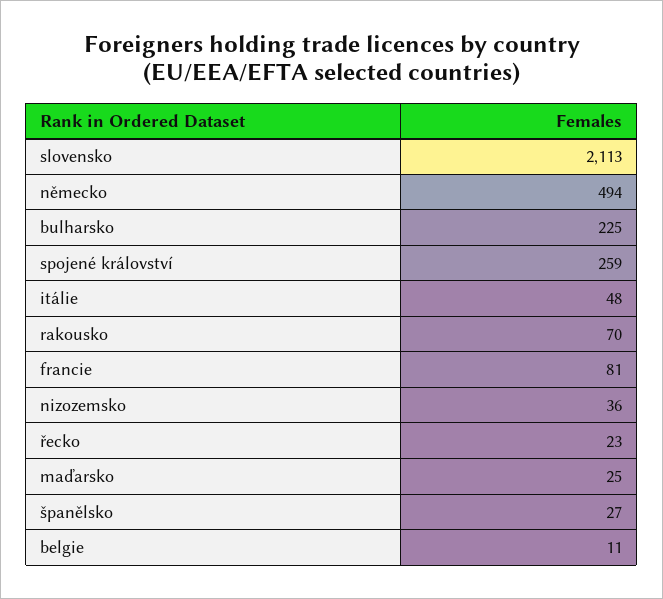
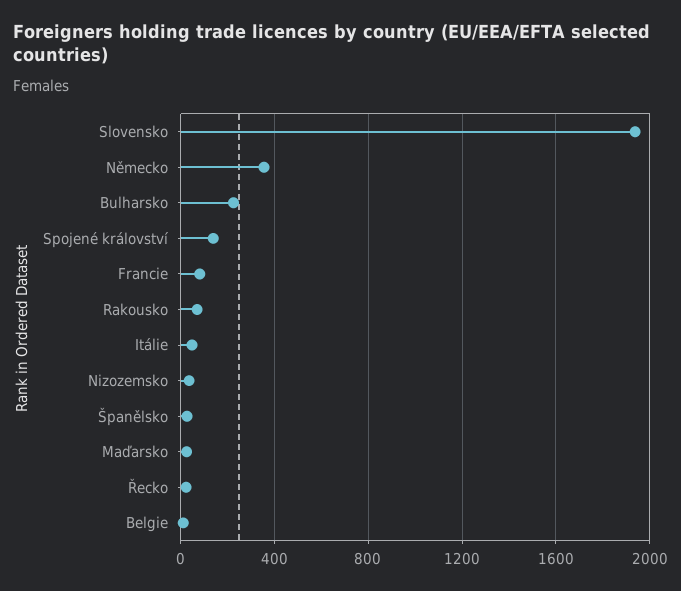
  {
-   "slovensko": 2113,
+   "slovensko": 1950,
-   "německo": 494,
+   "německo": 350,
    "bulharsko": 225,
-   "spojené království": 259,
+   "spojené království": 150,
    "itálie": 48,
    "rakousko": 70,
    "francie": 81,
    "nizozemsko": 36,
    "řecko": 23,
    "maďarsko": 25,
    "španělsko": 27,
    "belgie": 11
  }

